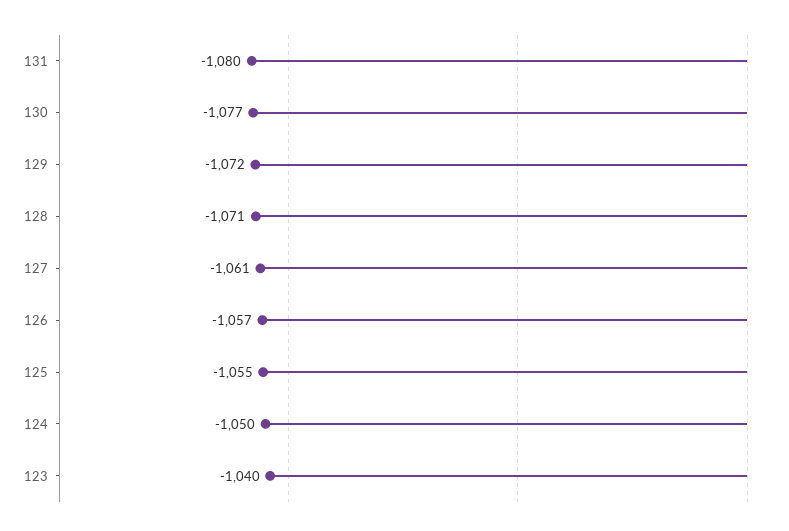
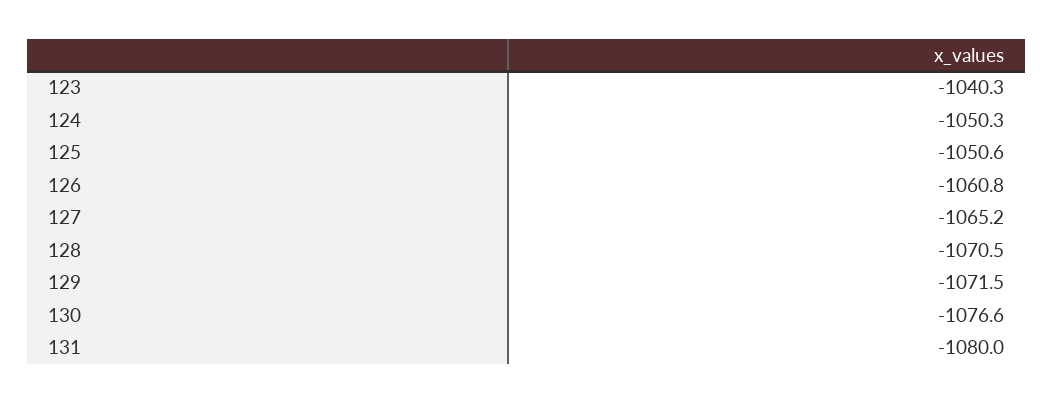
  {
    "131": -1080,
    "130": -1076.6,
    "129": -1071.5,
    "128": -1070.5,
-   "127": -1061,
+   "127": -1065.2,
-   "126": -1057,
+   "126": -1060.8,
-   "125": -1055,
+   "125": -1050.6,
    "124": -1050.3,
    "123": -1040.3
  }

